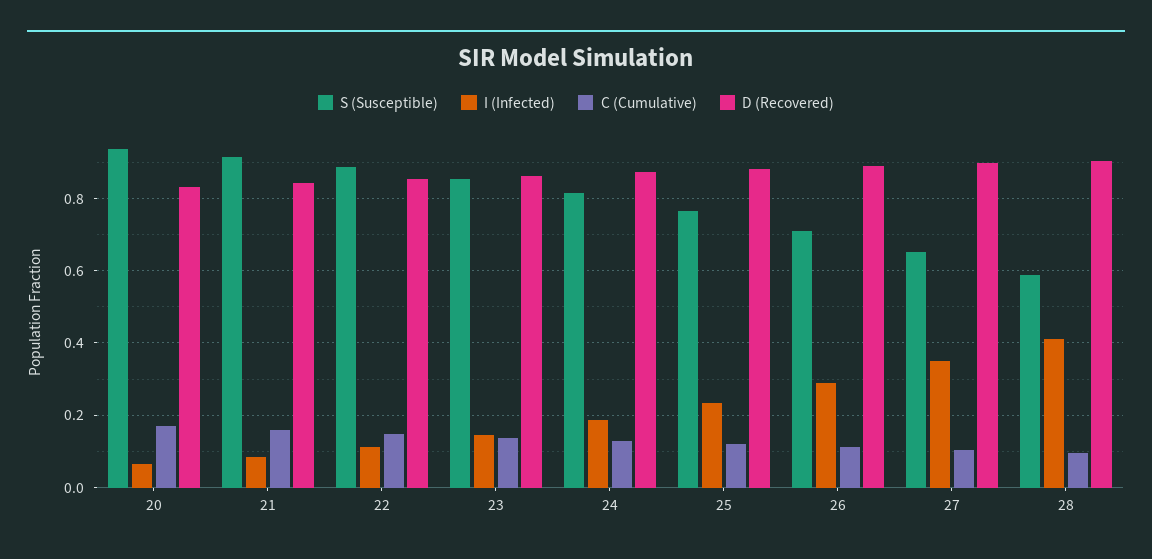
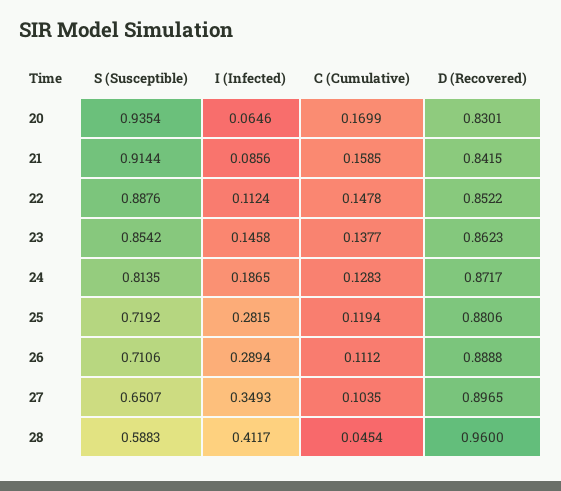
  {
    "S (Susceptible)": {
      "20": 0.9354,
      "21": 0.9144,
      "22": 0.8876,
      "23": 0.8542,
      "24": 0.8135,
-     "25": 0.76,
+     "25": 0.7192,
      "26": 0.7106,
      "27": 0.6507,
      "28": 0.5883
    },
    "I (Infected)": {
      "20": 0.0646,
      "21": 0.0856,
      "22": 0.1124,
      "23": 0.1458,
      "24": 0.1865,
-     "25": 0.24,
+     "25": 0.2815,
      "26": 0.2894,
      "27": 0.3493,
      "28": 0.4117
    },
    "C (Cumulative)": {
      "20": 0.1699,
      "21": 0.1585,
      "22": 0.1478,
      "23": 0.1377,
      "24": 0.1283,
      "25": 0.1194,
      "26": 0.1112,
      "27": 0.1035,
-     "28": 0.1
+     "28": 0.0454
    },
    "D (Recovered)": {
      "20": 0.8301,
      "21": 0.8415,
      "22": 0.8522,
      "23": 0.8623,
      "24": 0.8717,
      "25": 0.8806,
      "26": 0.8888,
      "27": 0.8965,
-     "28": 0.9
+     "28": 0.96
    }
  }

